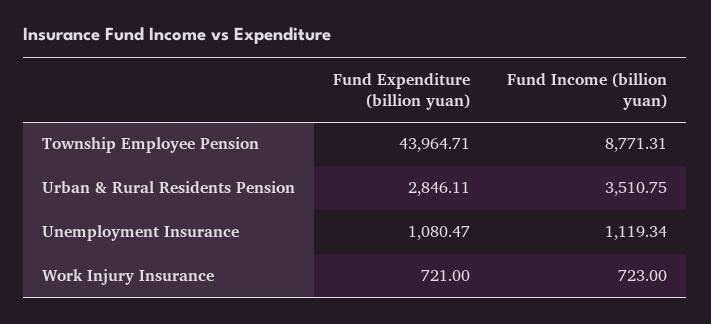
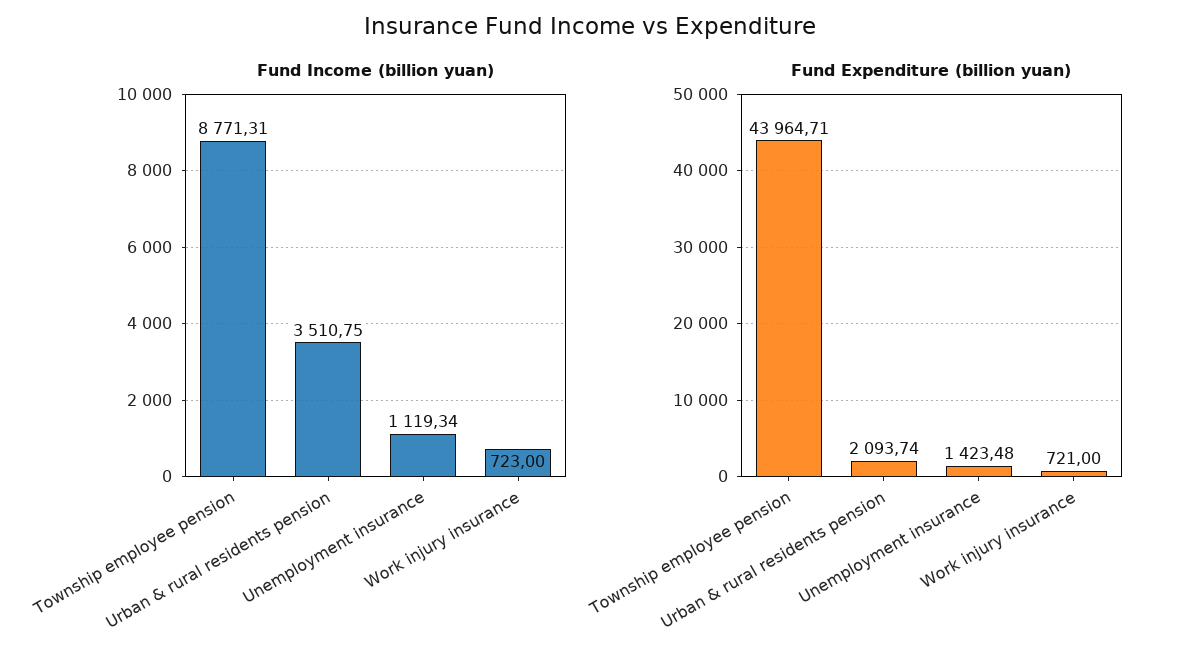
  {
    "Fund Expenditure (billion yuan)": {
      "Township Employee Pension": 43964.71,
-     "Urban & Rural Residents Pension": 2846.11,
+     "Urban & Rural Residents Pension": 2093.74,
-     "Unemployment Insurance": 1080.47,
+     "Unemployment Insurance": 1423.48,
      "Work Injury Insurance": 721
    },
    "Fund Income (billion yuan)": {
      "Township Employee Pension": 8771.31,
      "Urban & Rural Residents Pension": 3510.75,
      "Unemployment Insurance": 1119.34,
      "Work Injury Insurance": 723
    }
  }

